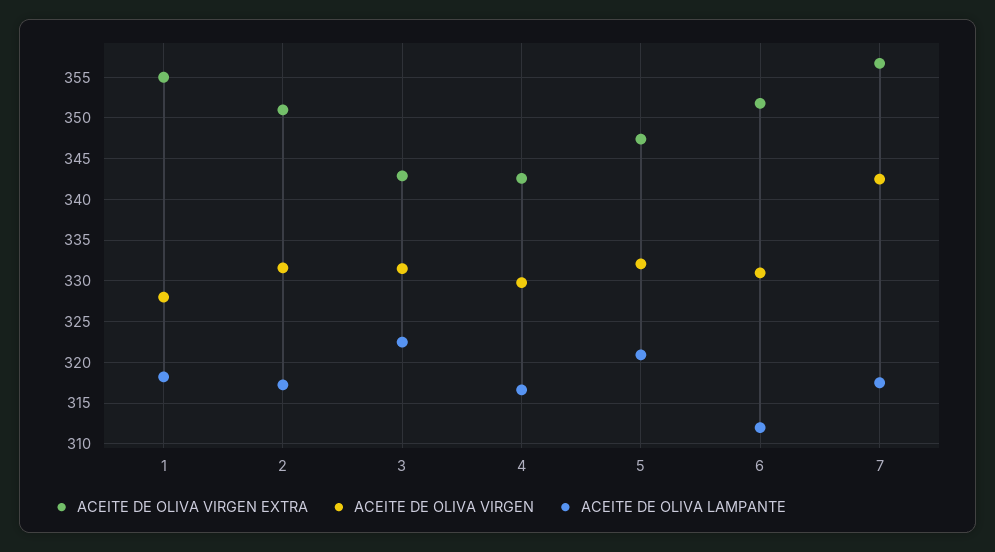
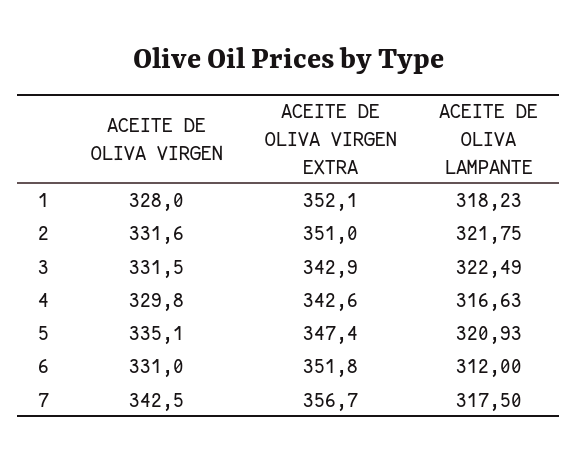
  {
    "ACEITE DE OLIVA VIRGEN EXTRA": {
-     "1": 355,
+     "1": 352.1,
      "2": 351,
      "3": 342.9,
      "4": 342.6,
      "5": 347.4,
      "6": 351.8,
      "7": 356.7
    },
    "ACEITE DE OLIVA VIRGEN": {
      "1": 328,
      "2": 331.6,
      "3": 331.5,
      "4": 329.8,
-     "5": 332,
+     "5": 335.1,
      "6": 331,
      "7": 342.5
    },
    "ACEITE DE OLIVA LAMPANTE": {
      "1": 318.23,
-     "2": 317,
+     "2": 321.75,
      "3": 322.49,
      "4": 316.63,
      "5": 320.93,
      "6": 312,
      "7": 317.5
    }
  }

